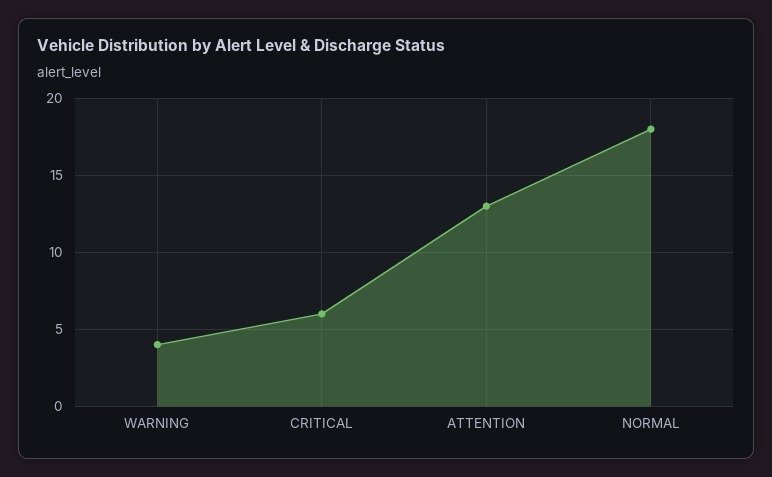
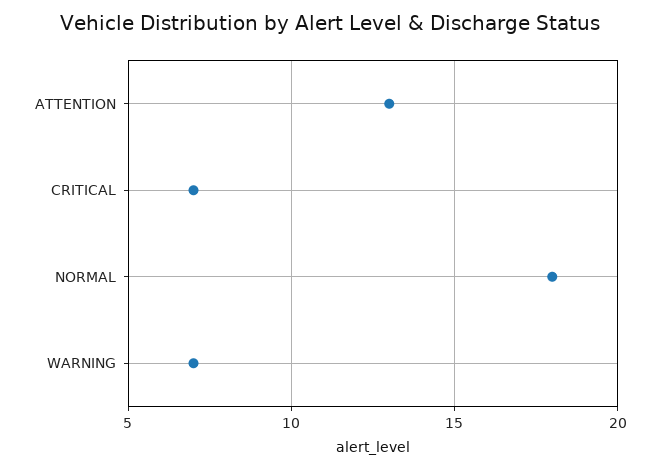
  {
-   "WARNING": 4,
+   "WARNING": 7,
-   "CRITICAL": 6,
+   "CRITICAL": 7,
    "ATTENTION": 13,
    "NORMAL": 18
  }

